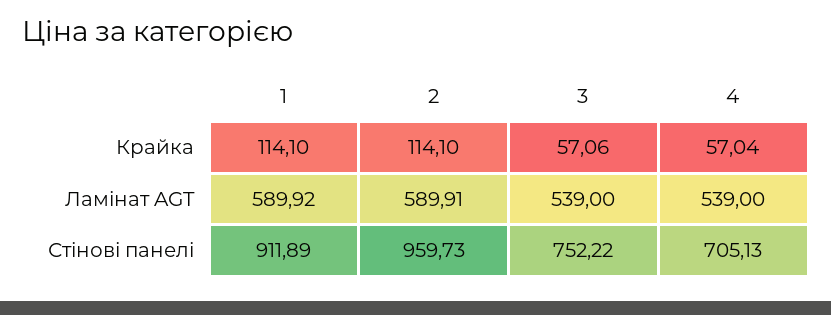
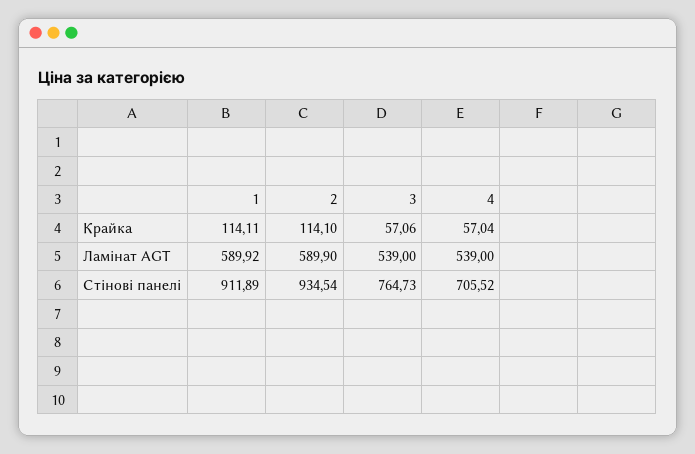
  {
    "1": {
-     "Крайка": 114.1,
+     "Крайка": 114.11,
      "Ламінат AGT": 589.92,
      "Стінові панелі": 911.89
    },
    "2": {
      "Крайка": 114.1,
-     "Ламінат AGT": 589.91,
+     "Ламінат AGT": 589.9,
-     "Стінові панелі": 959.73
+     "Стінові панелі": 934.54
    },
    "3": {
      "Крайка": 57.06,
      "Ламінат AGT": 539,
-     "Стінові панелі": 752.22
+     "Стінові панелі": 764.73
    },
    "4": {
      "Крайка": 57.04,
      "Ламінат AGT": 539,
-     "Стінові панелі": 705.13
+     "Стінові панелі": 705.52
    }
  }

